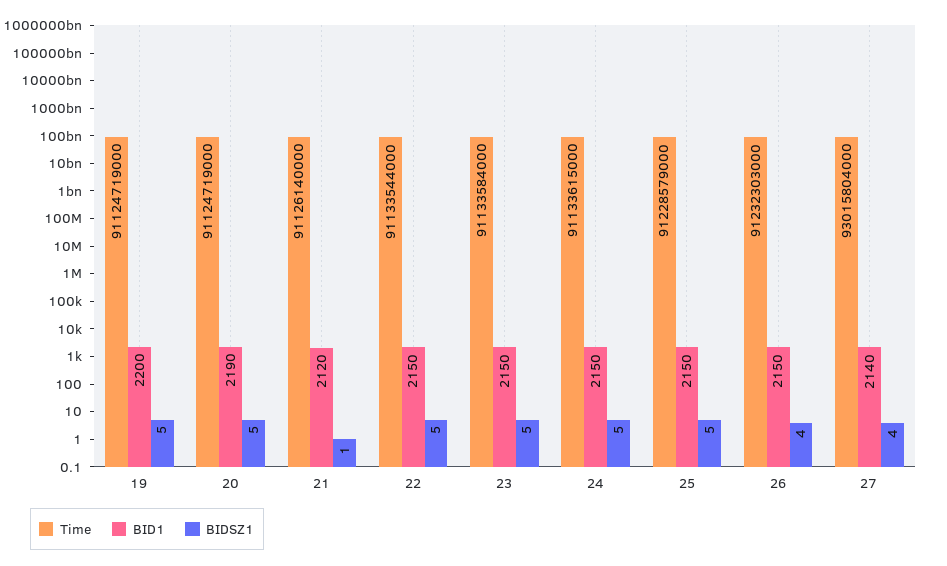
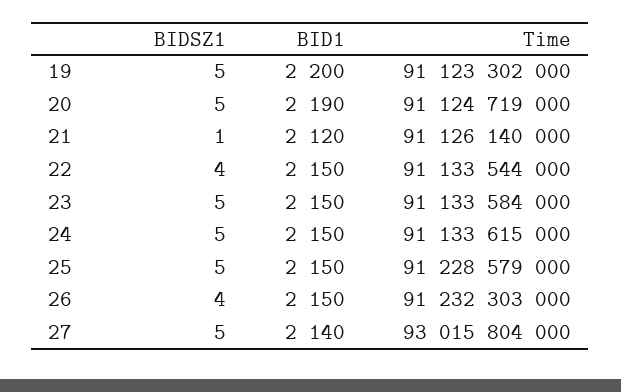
  {
    "Time": {
-     "19": 91124719000,
+     "19": 91123302000,
      "20": 91124719000,
      "21": 91126140000,
      "22": 91133544000,
      "23": 91133584000,
      "24": 91133615000,
      "25": 91228579000,
      "26": 91232303000,
      "27": 93015804000
    },
    "BID1": {
      "19": 2200,
      "20": 2190,
      "21": 2120,
      "22": 2150,
      "23": 2150,
      "24": 2150,
      "25": 2150,
      "26": 2150,
      "27": 2140
    },
    "BIDSZ1": {
      "19": 5,
      "20": 5,
      "21": 1,
-     "22": 5,
+     "22": 4,
      "23": 5,
      "24": 5,
      "25": 5,
      "26": 4,
-     "27": 4
+     "27": 5
    }
  }

